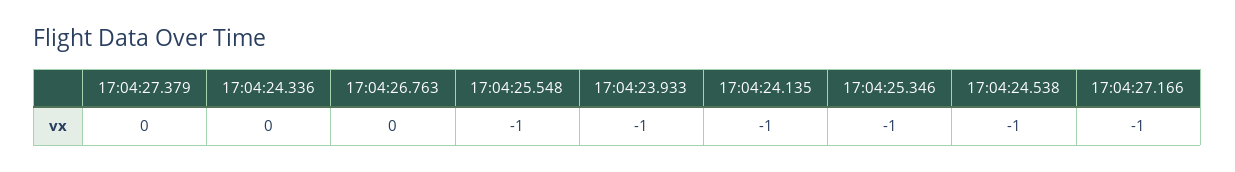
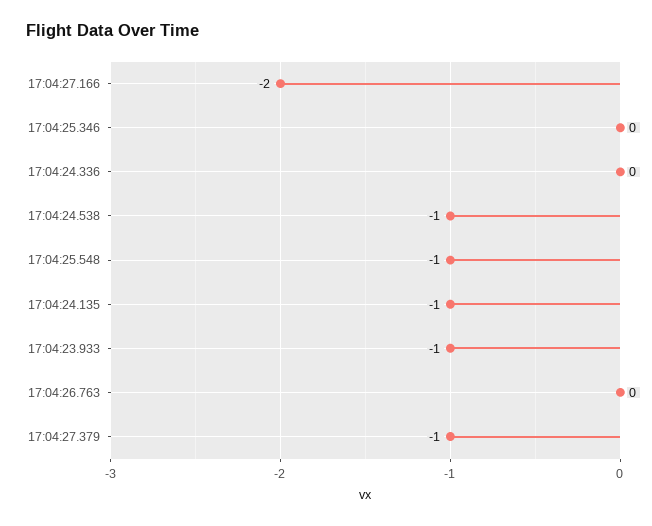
  {
-   "17:04:27.379": 0,
+   "17:04:27.379": -1,
    "17:04:24.336": 0,
    "17:04:26.763": 0,
    "17:04:25.548": -1,
    "17:04:23.933": -1,
    "17:04:24.135": -1,
-   "17:04:25.346": -1,
+   "17:04:25.346": 0,
    "17:04:24.538": -1,
-   "17:04:27.166": -1
+   "17:04:27.166": -2
  }

